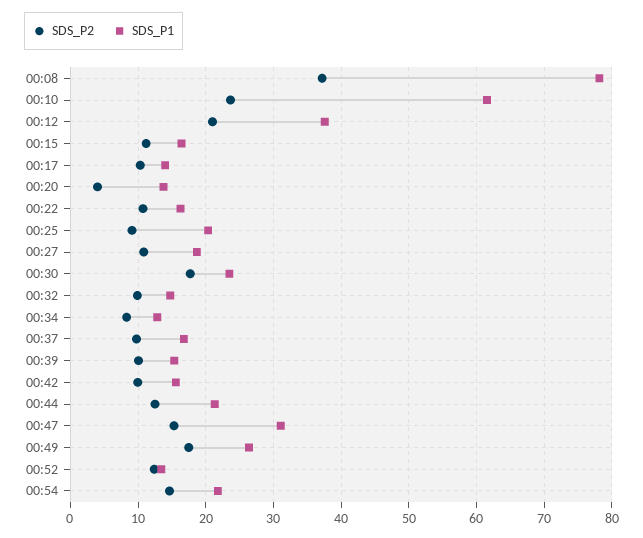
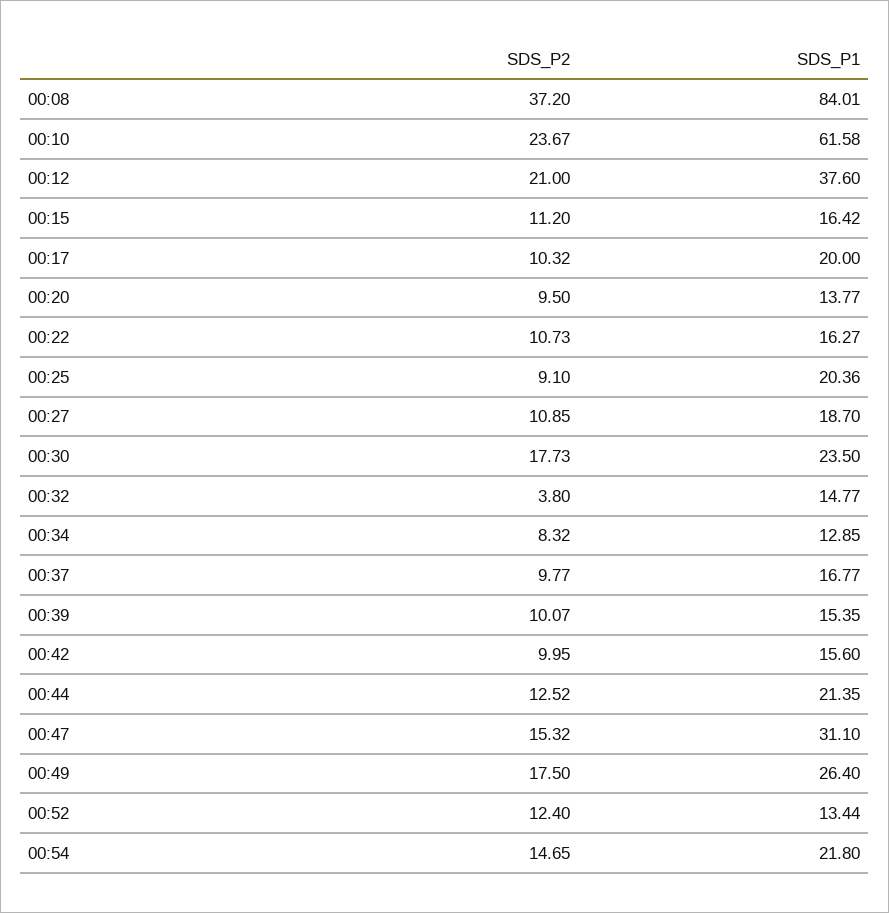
  {
    "SDS_P2": {
      "00:08": 37.2,
      "00:10": 23.67,
      "00:12": 21,
      "00:15": 11.2,
      "00:17": 10.32,
-     "00:20": 4,
+     "00:20": 9.5,
      "00:22": 10.73,
      "00:25": 9.1,
      "00:27": 10.85,
      "00:30": 17.73,
-     "00:32": 10,
+     "00:32": 3.8,
      "00:34": 8.32,
      "00:37": 9.77,
      "00:39": 10.07,
      "00:42": 9.95,
      "00:44": 12.52,
      "00:47": 15.32,
      "00:49": 17.5,
      "00:52": 12.4,
      "00:54": 14.65
    },
    "SDS_P1": {
-     "00:08": 78,
+     "00:08": 84.01,
      "00:10": 61.58,
      "00:12": 37.6,
      "00:15": 16.42,
-     "00:17": 14,
+     "00:17": 20,
      "00:20": 13.77,
      "00:22": 16.27,
      "00:25": 20.36,
      "00:27": 18.7,
      "00:30": 23.5,
      "00:32": 14.77,
      "00:34": 12.85,
      "00:37": 16.77,
      "00:39": 15.35,
      "00:42": 15.6,
      "00:44": 21.35,
      "00:47": 31.1,
      "00:49": 26.4,
      "00:52": 13.44,
      "00:54": 21.8
    }
  }

